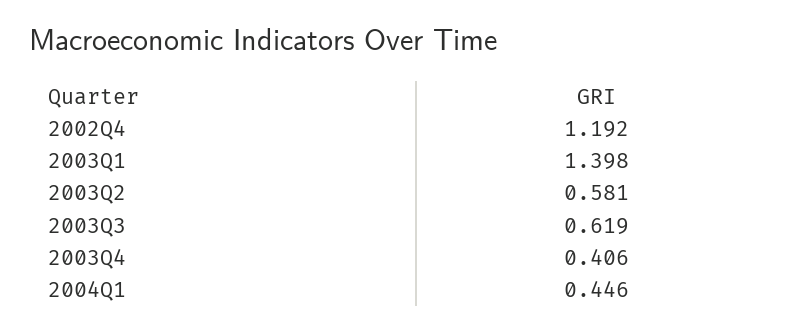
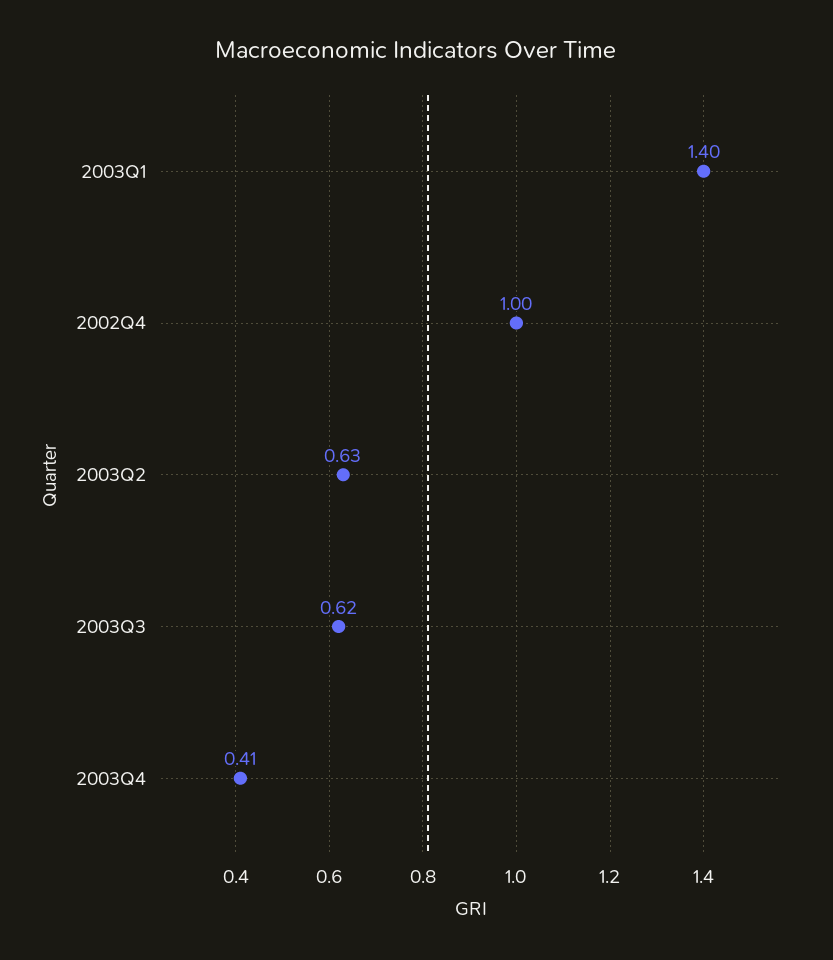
  {
-   "2002Q4": 1.192,
+   "2002Q4": 1,
    "2003Q1": 1.398,
-   "2003Q2": 0.581,
+   "2003Q2": 0.63,
    "2003Q3": 0.619,
-   "2003Q4": 0.406,
+   "2003Q4": 0.406
-   "2004Q1": 0.446
  }

